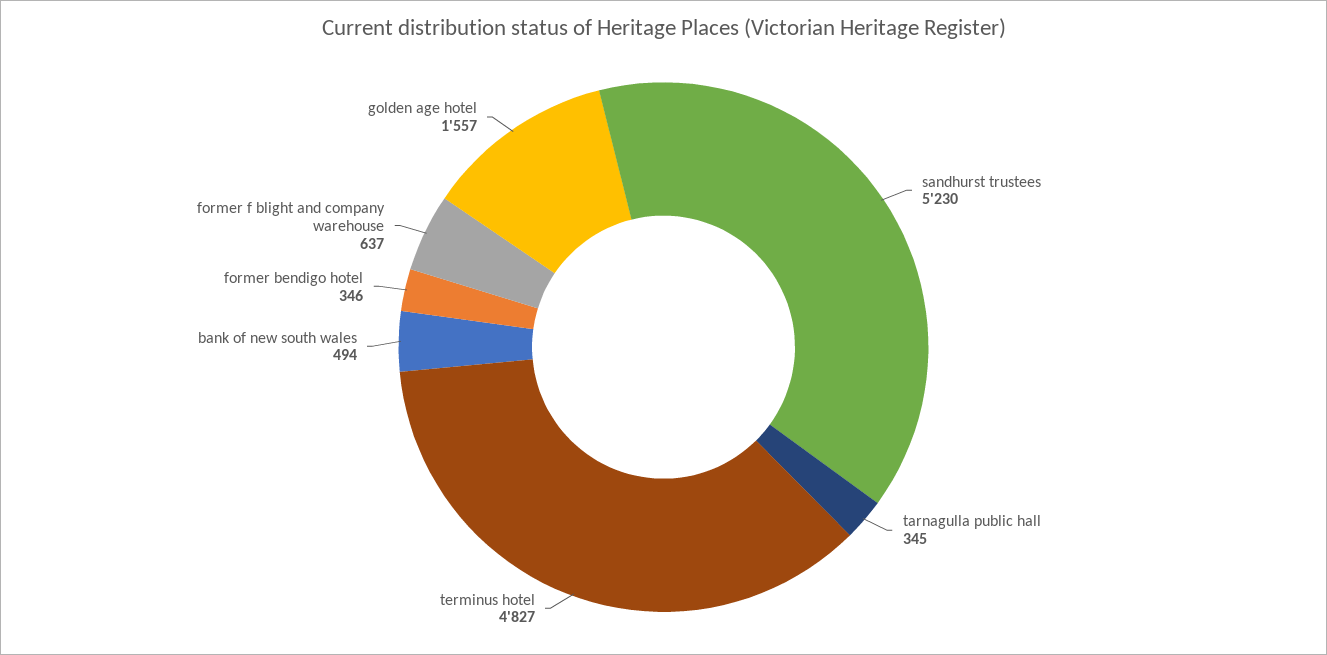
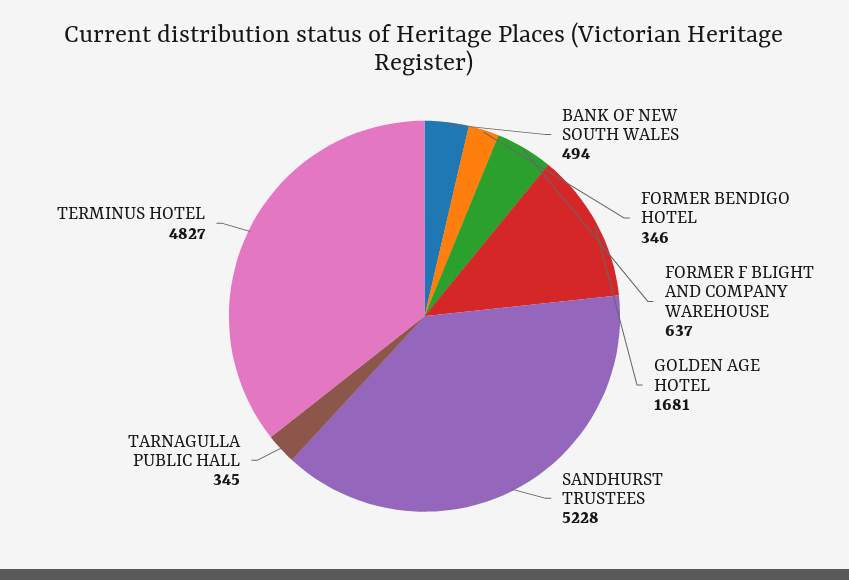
  {
-   "sandhurst trustees": 5230,
+   "sandhurst trustees": 5228,
    "tarnagulla public hall": 345,
    "terminus hotel": 4827,
    "bank of new south wales": 494,
    "former bendigo hotel": 346,
    "former f blight and company warehouse": 637,
-   "golden age hotel": 1557
+   "golden age hotel": 1681
  }

